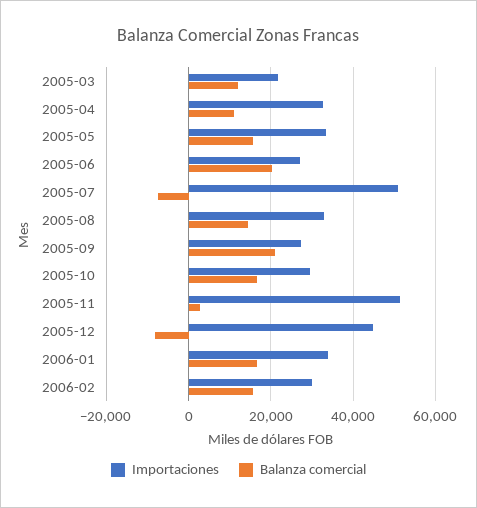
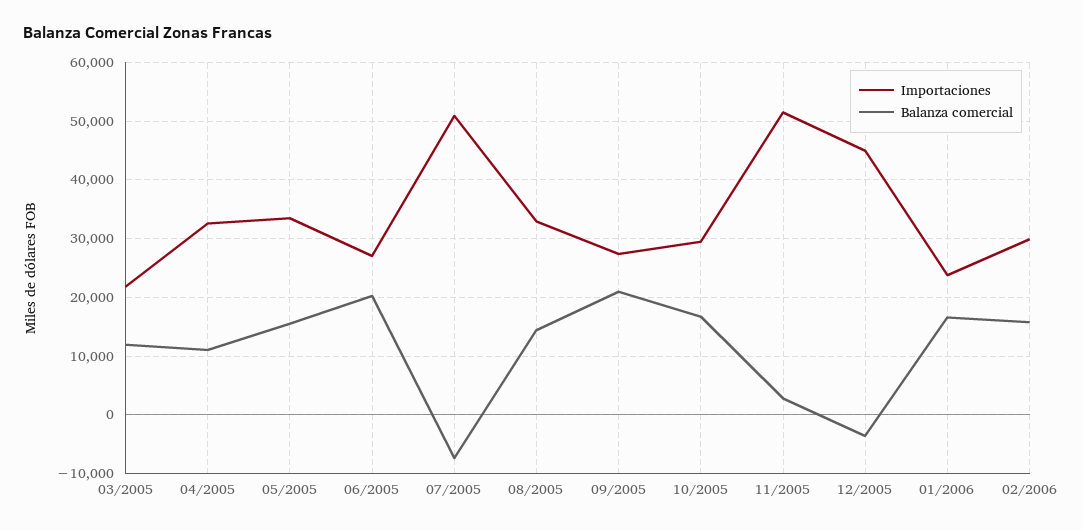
  {
    "Importaciones": {
      "2005-03": 22000,
      "2005-04": 32000,
      "2005-05": 34000,
      "2005-06": 28000,
      "2005-07": 50000,
      "2005-08": 32000,
      "2005-09": 28000,
      "2005-10": 30000,
      "2005-11": 52000,
      "2005-12": 44000,
-     "2006-01": 34000,
+     "2006-01": 24000,
      "2006-02": 30000
    },
    "Balanza comercial": {
      "2005-03": 12000,
      "2005-04": 12000,
      "2005-05": 16000,
      "2005-06": 20000,
      "2005-07": -8000,
      "2005-08": 14000,
      "2005-09": 20000,
      "2005-10": 16000,
      "2005-11": 2000,
-     "2005-12": -8000,
+     "2005-12": -4000,
      "2006-01": 16000,
      "2006-02": 16000
    }
  }

